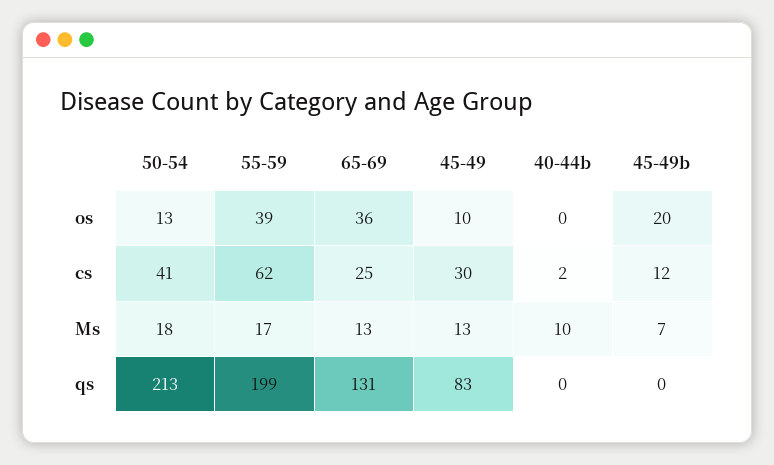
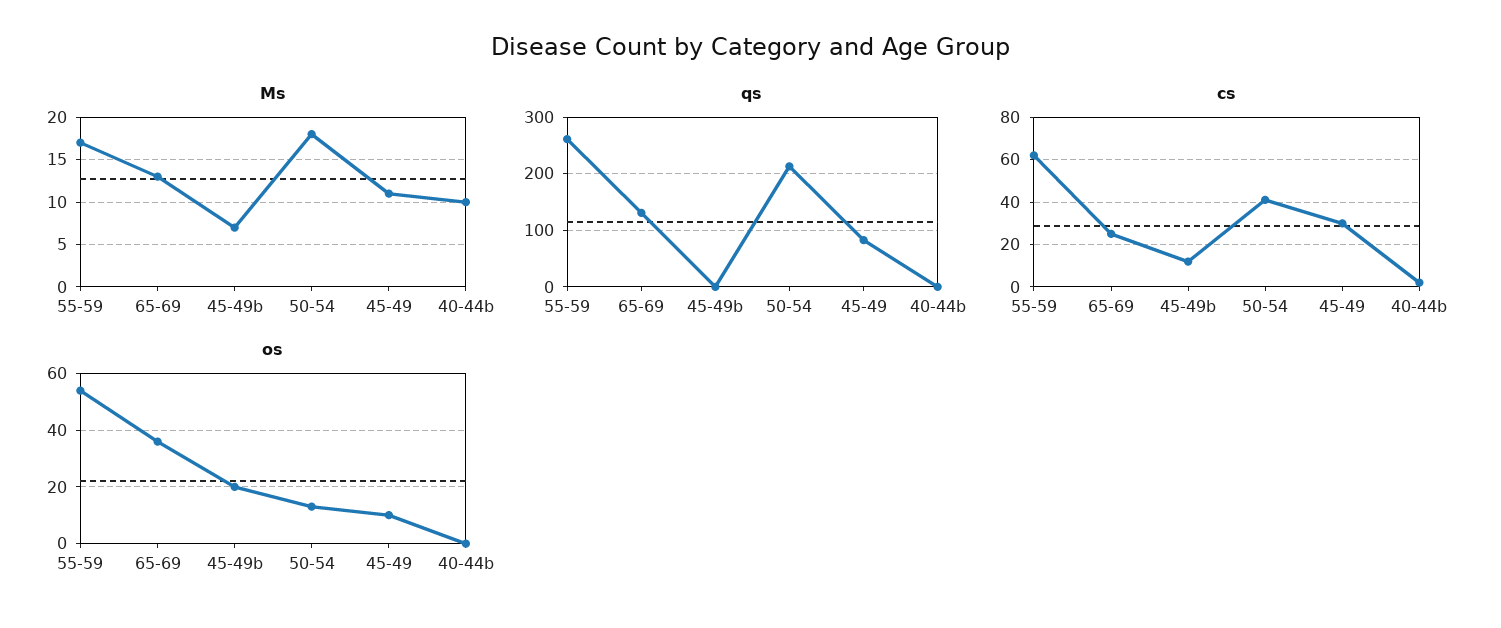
  {
    "os": {
      "50-54": 13,
-     "55-59": 39,
+     "55-59": 55,
      "65-69": 36,
      "45-49": 10,
      "40-44b": 0,
      "45-49b": 20
    },
    "cs": {
      "50-54": 41,
      "55-59": 62,
      "65-69": 25,
      "45-49": 30,
      "40-44b": 2,
      "45-49b": 12
    },
    "Ms": {
      "50-54": 18,
      "55-59": 17,
      "65-69": 13,
-     "45-49": 13,
+     "45-49": 11,
      "40-44b": 10,
      "45-49b": 7
    },
    "qs": {
      "50-54": 213,
-     "55-59": 199,
+     "55-59": 260,
      "65-69": 131,
      "45-49": 83,
      "40-44b": 0,
      "45-49b": 0
    }
  }

